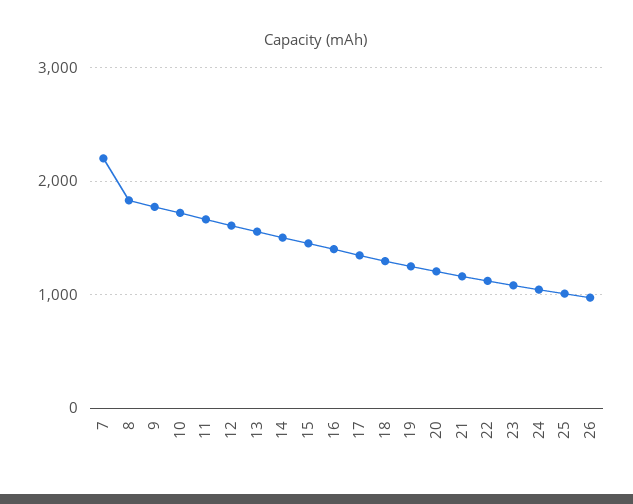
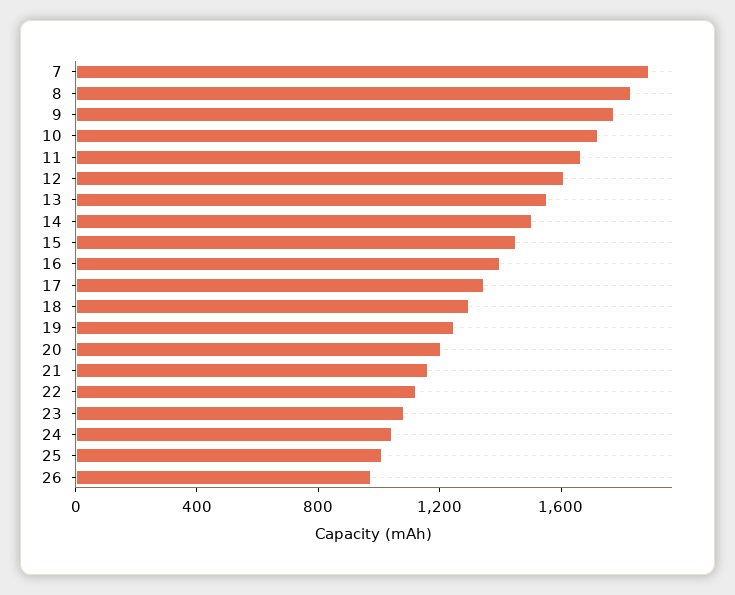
  {
-   "7": 2200,
+   "7": 1900,
    "8": 1800,
    "9": 1800,
    "10": 1700,
    "11": 1700,
    "12": 1600,
    "13": 1600,
    "14": 1500,
    "15": 1500,
    "16": 1400,
    "17": 1300,
    "18": 1300,
    "19": 1200,
    "20": 1200,
    "21": 1200,
    "22": 1100,
    "23": 1100,
    "24": 1000,
    "25": 1000,
    "26": 1000
  }

